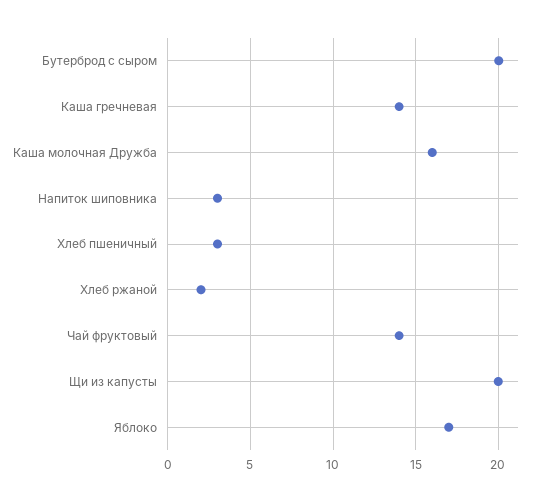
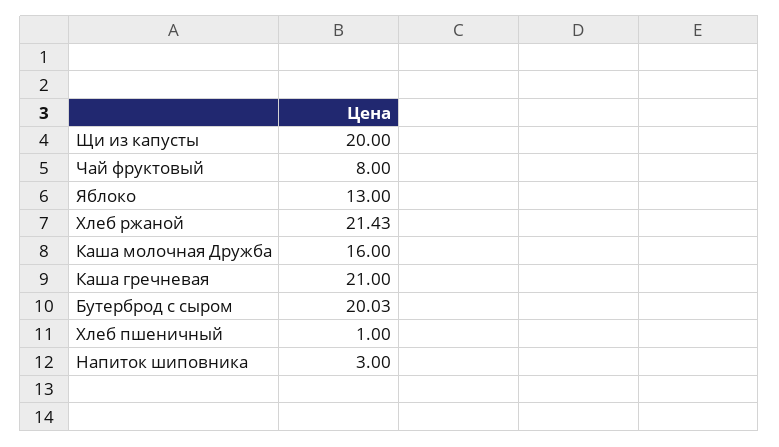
  {
    "Бутерброд с сыром": 20.03,
-   "Каша гречневая": 14,
+   "Каша гречневая": 21,
    "Каша молочная Дружба": 16,
    "Напиток шиповника": 3,
-   "Хлеб пшеничный": 3,
+   "Хлеб пшеничный": 1,
-   "Хлеб ржаной": 2,
+   "Хлеб ржаной": 21.43,
-   "Чай фруктовый": 14,
+   "Чай фруктовый": 8,
    "Щи из капусты": 20,
-   "Яблоко": 17
+   "Яблоко": 13
  }

